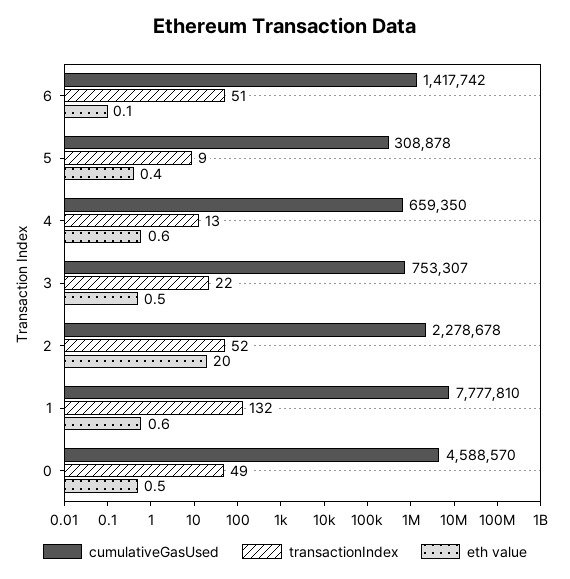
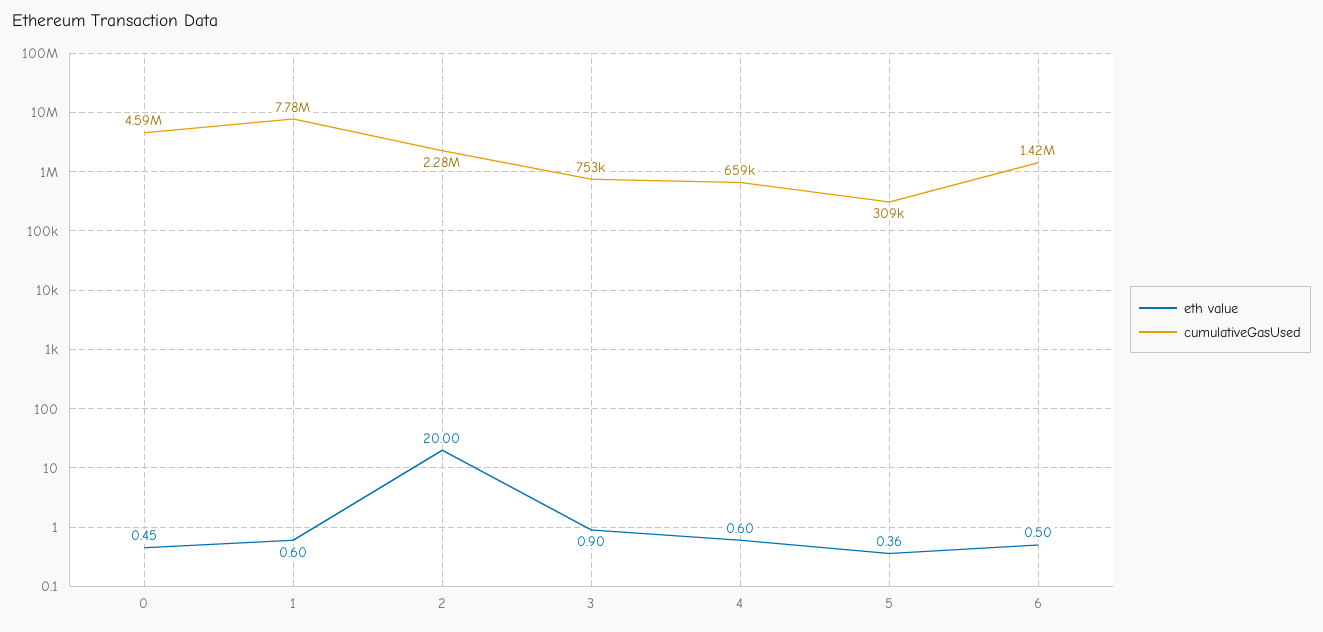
  {
    "cumulativeGasUsed": {
      "6": 1417742,
      "5": 308878,
      "4": 659350,
      "3": 753307,
      "2": 2278678,
      "1": 7777810,
      "0": 4588570
    },
-   "transactionIndex": {
-     "6": 51,
-     "5": 9,
-     "4": 13,
-     "3": 22,
-     "2": 52,
-     "1": 132,
-     "0": 49
-   },
    "eth value": {
-     "6": 0.1,
+     "6": 0.5,
      "5": 0.36,
      "4": 0.6,
-     "3": 0.5,
+     "3": 0.9,
      "2": 20,
      "1": 0.6,
      "0": 0.45
    }
  }

